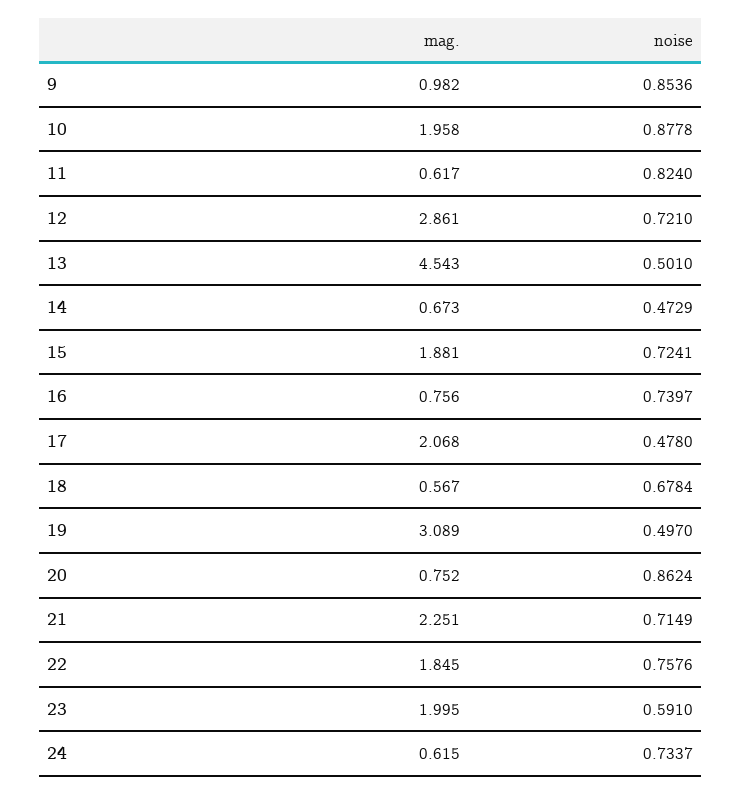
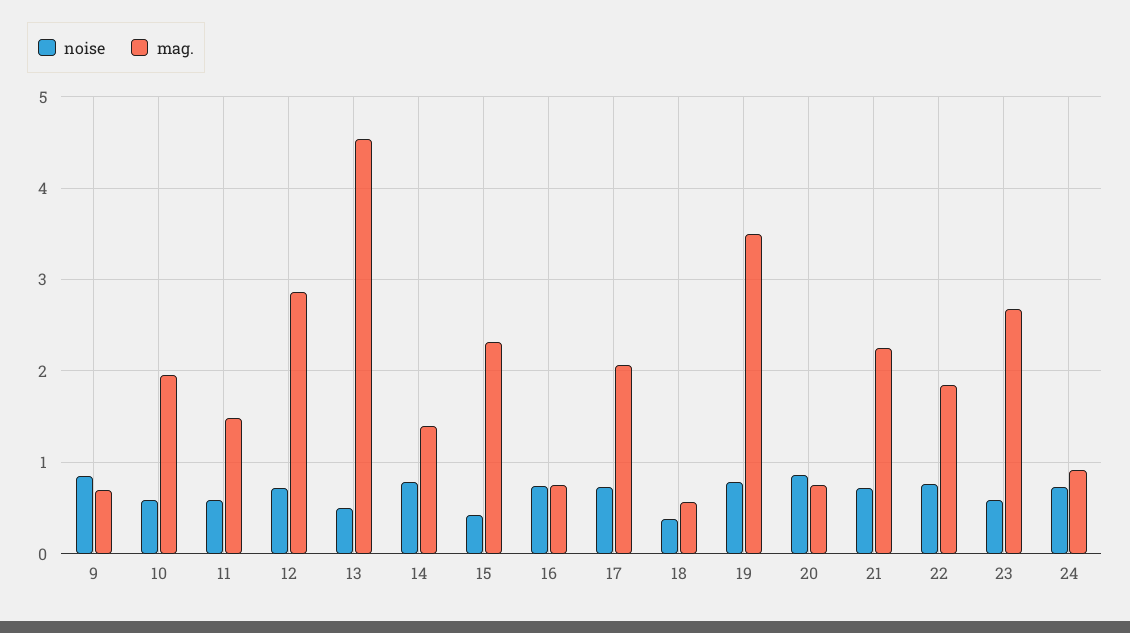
  {
    "mag.": {
-     "9": 0.982,
+     "9": 0.7,
      "10": 1.958,
-     "11": 0.617,
+     "11": 1.5,
      "12": 2.861,
      "13": 4.543,
-     "14": 0.673,
+     "14": 1.4,
-     "15": 1.881,
+     "15": 2.3,
      "16": 0.756,
      "17": 2.068,
      "18": 0.567,
-     "19": 3.089,
+     "19": 3.5,
      "20": 0.752,
      "21": 2.251,
      "22": 1.845,
-     "23": 1.995,
+     "23": 2.7,
-     "24": 0.615
+     "24": 0.9
    },
    "noise": {
      "9": 0.8536,
-     "10": 0.8778,
+     "10": 0.6,
-     "11": 0.824,
+     "11": 0.6,
      "12": 0.721,
      "13": 0.501,
-     "14": 0.4729,
+     "14": 0.8,
-     "15": 0.7241,
+     "15": 0.4,
      "16": 0.7397,
-     "17": 0.478,
+     "17": 0.7,
-     "18": 0.6784,
+     "18": 0.4,
-     "19": 0.497,
+     "19": 0.8,
      "20": 0.8624,
      "21": 0.7149,
      "22": 0.7576,
      "23": 0.591,
      "24": 0.7337
    }
  }

